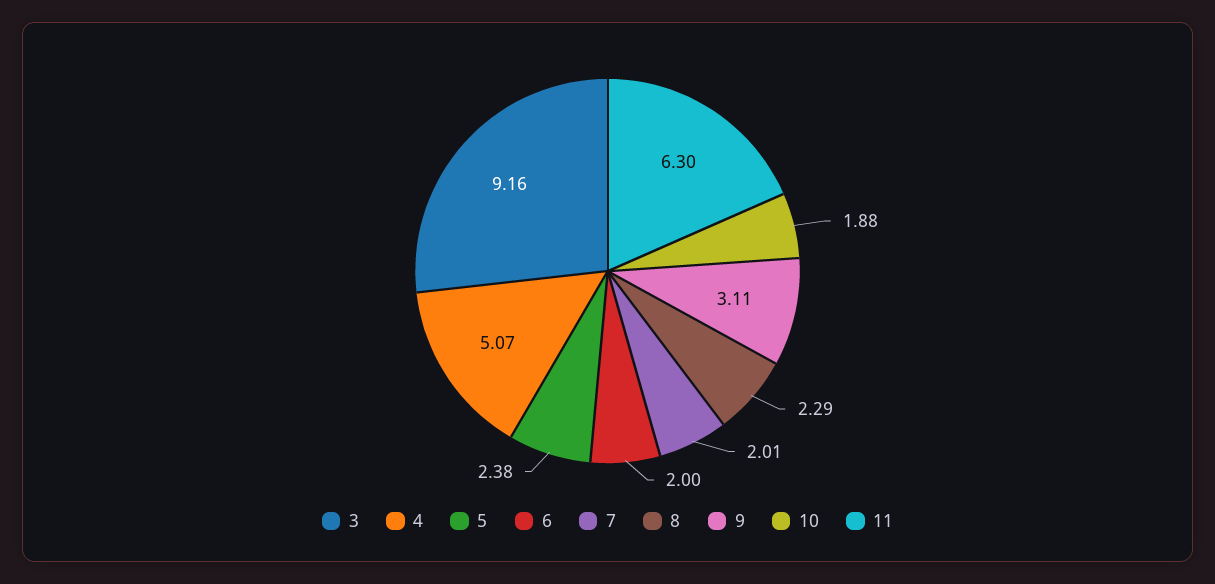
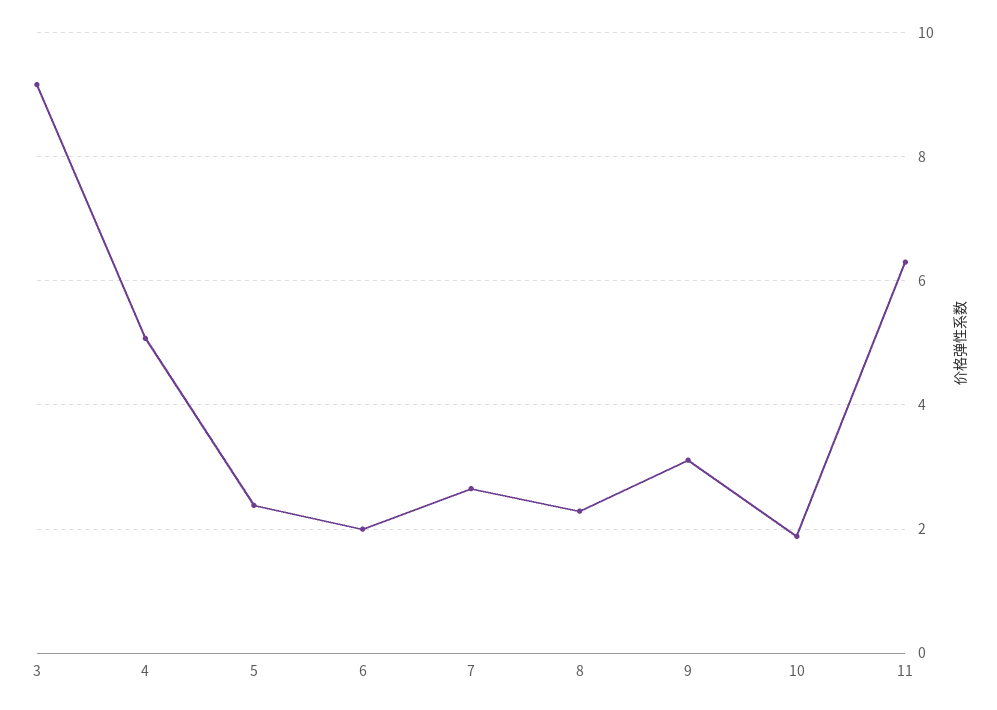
  {
    "3": 9.16,
    "4": 5.07,
    "5": 2.38,
    "6": 2,
-   "7": 2.01,
+   "7": 2.6,
    "8": 2.29,
    "9": 3.11,
    "10": 1.88,
    "11": 6.3
  }

